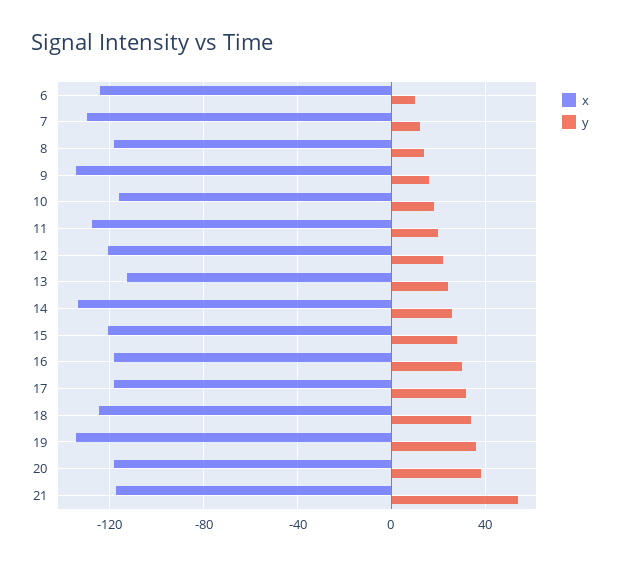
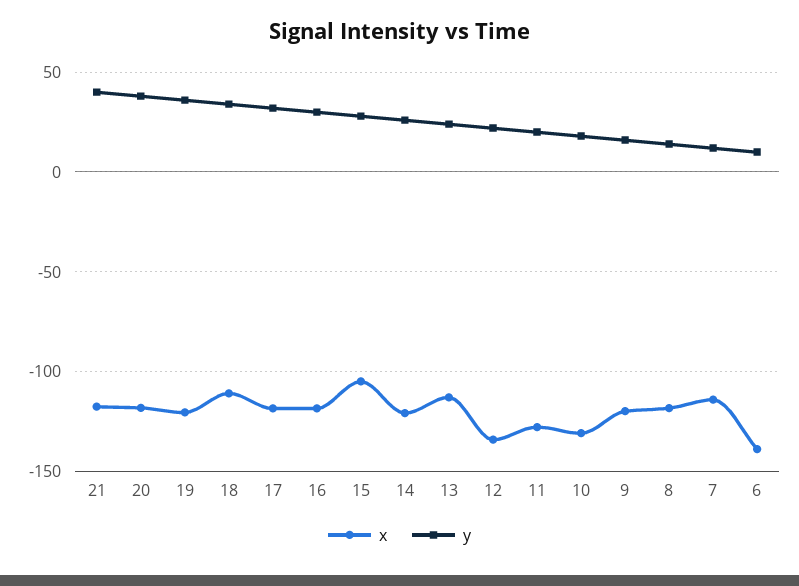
  {
    "x": {
-     "6": -125,
+     "6": -140,
-     "7": -130,
+     "7": -115,
      "8": -120,
-     "9": -135,
+     "9": -120,
-     "10": -115,
+     "10": -130,
      "11": -130,
-     "12": -120,
+     "12": -135,
      "13": -115,
-     "14": -135,
+     "14": -120,
-     "15": -120,
+     "15": -105,
      "16": -120,
      "17": -120,
-     "18": -125,
+     "18": -110,
-     "19": -135,
+     "19": -120,
      "20": -120,
      "21": -120
    },
    "y": {
      "6": 10,
      "7": 10,
      "8": 15,
      "9": 15,
      "10": 20,
      "11": 20,
      "12": 20,
      "13": 25,
      "14": 25,
      "15": 30,
      "16": 30,
      "17": 30,
      "18": 35,
      "19": 35,
      "20": 40,
-     "21": 55
+     "21": 40
    }
  }

